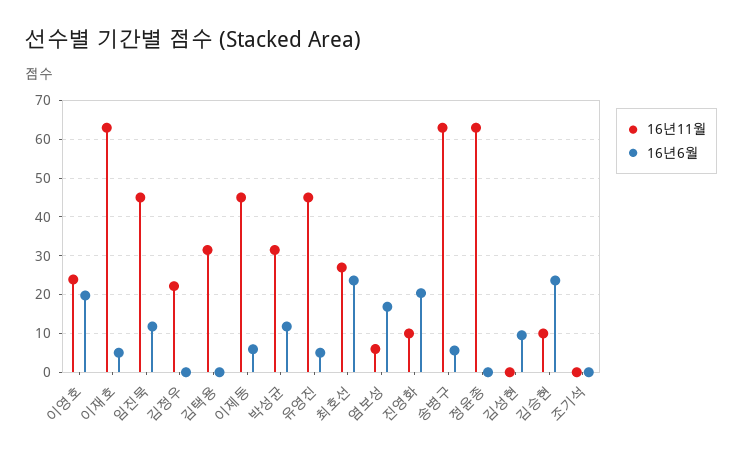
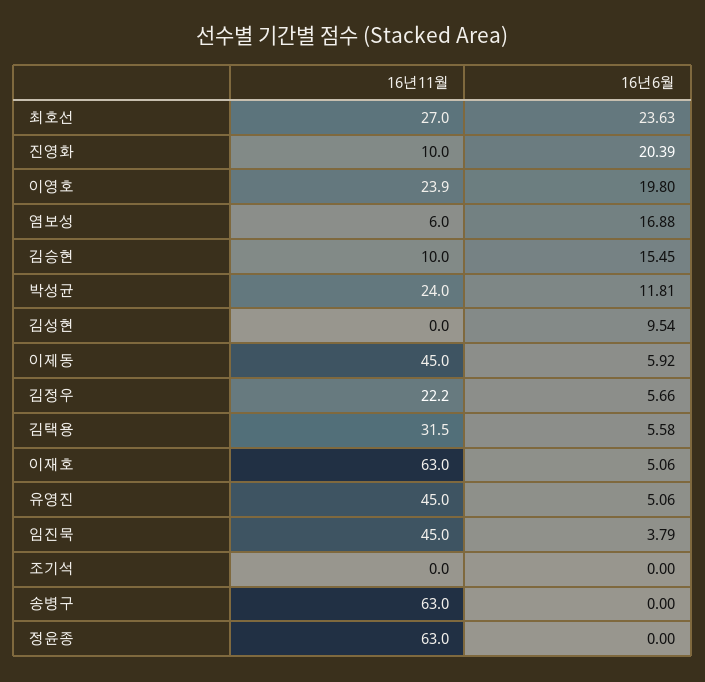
  {
    "16년11월": {
      "이영호": 23.9,
      "이재호": 63,
      "임진묵": 45,
      "김정우": 22.2,
      "김택용": 31.5,
      "이제동": 45,
-     "박성균": 32,
+     "박성균": 24,
      "유영진": 45,
      "최호선": 27,
      "염보성": 6,
      "진영화": 10,
      "송병구": 63,
      "정윤종": 63,
      "김성현": 0,
      "김승현": 10,
      "조기석": 0
    },
    "16년6월": {
      "이영호": 19.8,
      "이재호": 5.06,
-     "임진묵": 12,
+     "임진묵": 3.79,
-     "김정우": 0,
+     "김정우": 5.66,
-     "김택용": 0,
+     "김택용": 5.58,
      "이제동": 5.92,
      "박성균": 11.81,
      "유영진": 5.06,
      "최호선": 23.63,
      "염보성": 16.88,
      "진영화": 20.39,
-     "송병구": 6,
+     "송병구": 0,
      "정윤종": 0,
      "김성현": 9.54,
-     "김승현": 24,
+     "김승현": 15.45,
      "조기석": 0
    }
  }

